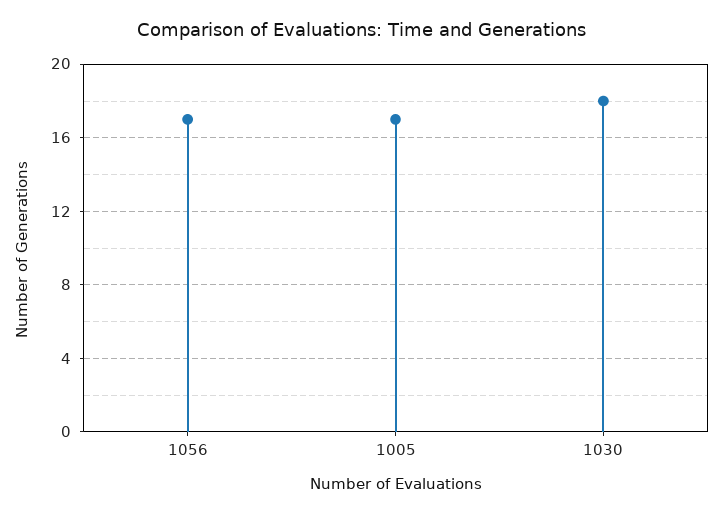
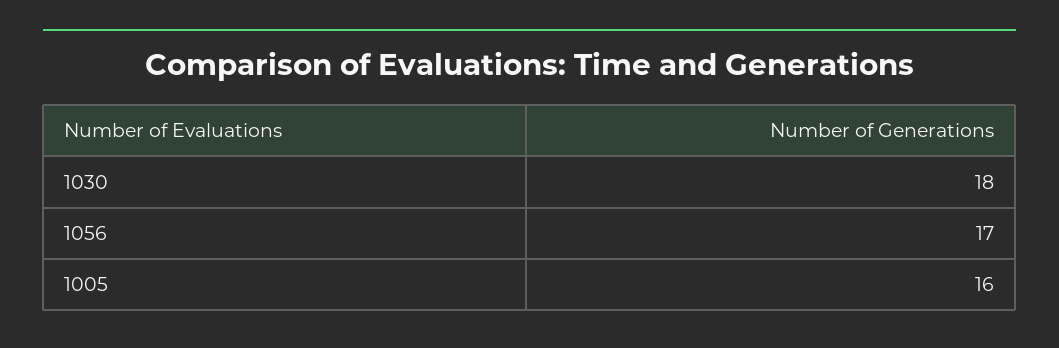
  {
    "1056": 17,
-   "1005": 17,
+   "1005": 16,
    "1030": 18
  }

